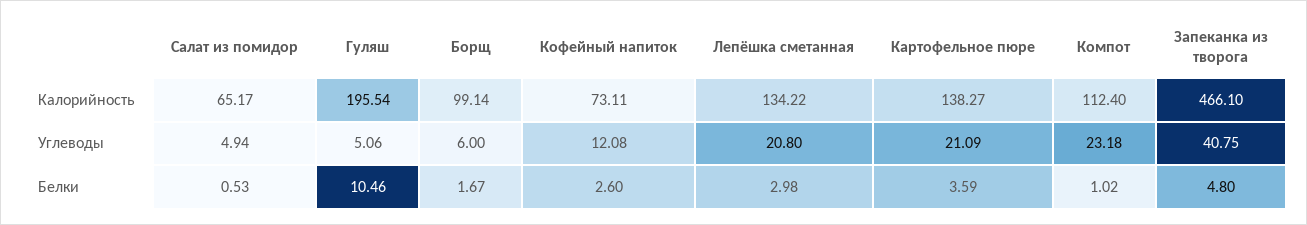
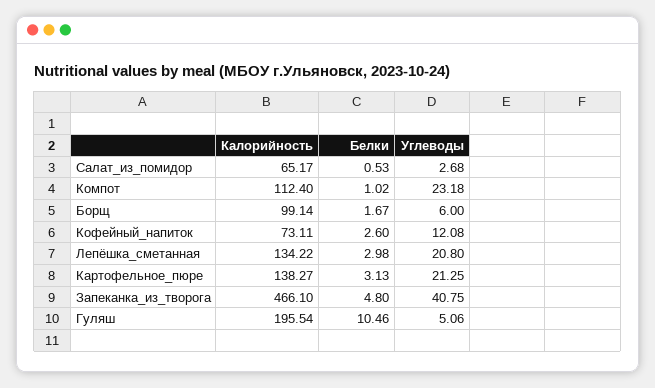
  {
    "Салат из помидор": {
      "Калорийность": 65.17,
-     "Углеводы": 4.94,
+     "Углеводы": 2.68,
      "Белки": 0.53
    },
    "Гуляш": {
      "Калорийность": 195.54,
      "Углеводы": 5.06,
      "Белки": 10.46
    },
    "Борщ": {
      "Калорийность": 99.14,
      "Углеводы": 6,
      "Белки": 1.67
    },
    "Кофейный напиток": {
      "Калорийность": 73.11,
      "Углеводы": 12.08,
      "Белки": 2.6
    },
    "Лепёшка сметанная": {
      "Калорийность": 134.22,
      "Углеводы": 20.8,
      "Белки": 2.98
    },
    "Картофельное пюре": {
      "Калорийность": 138.27,
-     "Углеводы": 21.09,
+     "Углеводы": 21.25,
-     "Белки": 3.59
+     "Белки": 3.13
    },
    "Компот": {
      "Калорийность": 112.4,
      "Углеводы": 23.18,
      "Белки": 1.02
    },
    "Запеканка из творога": {
      "Калорийность": 466.1,
      "Углеводы": 40.75,
      "Белки": 4.8
    }
  }

